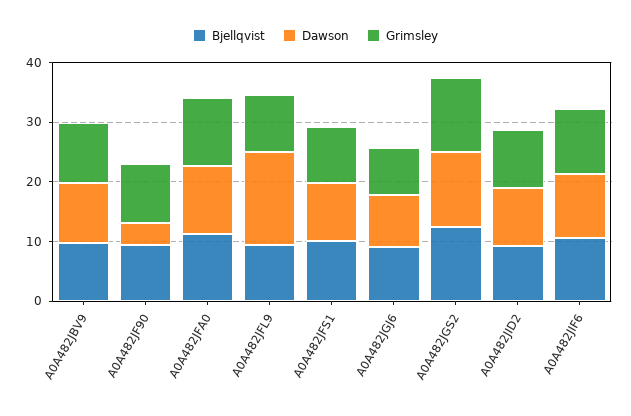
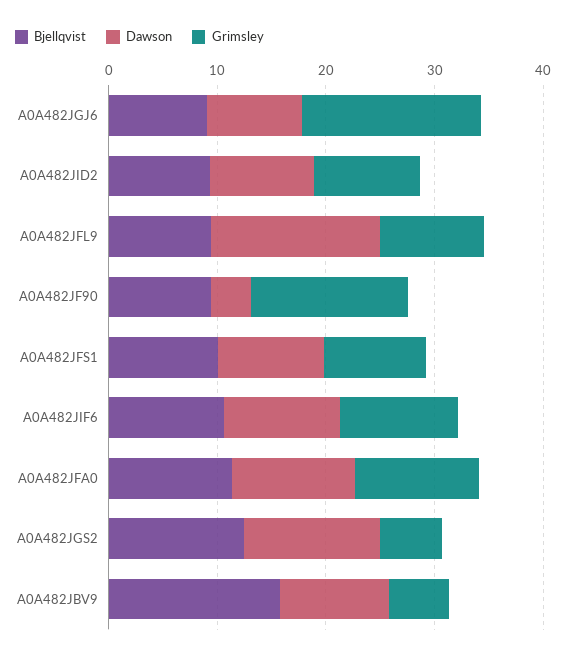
  {
    "Bjellqvist": {
-     "A0A482JBV9": 10,
+     "A0A482JBV9": 16,
      "A0A482JF90": 10,
      "A0A482JFA0": 12,
      "A0A482JFL9": 10,
      "A0A482JFS1": 10,
      "A0A482JGJ6": 10,
      "A0A482JGS2": 12,
      "A0A482JID2": 10,
      "A0A482JIF6": 10
    },
    "Dawson": {
      "A0A482JBV9": 10,
      "A0A482JF90": 4,
      "A0A482JFA0": 12,
      "A0A482JFL9": 16,
      "A0A482JFS1": 10,
      "A0A482JGJ6": 8,
      "A0A482JGS2": 12,
      "A0A482JID2": 10,
      "A0A482JIF6": 10
    },
    "Grimsley": {
-     "A0A482JBV9": 10,
+     "A0A482JBV9": 6,
-     "A0A482JF90": 10,
+     "A0A482JF90": 14,
      "A0A482JFA0": 12,
      "A0A482JFL9": 10,
      "A0A482JFS1": 10,
-     "A0A482JGJ6": 8,
+     "A0A482JGJ6": 16,
-     "A0A482JGS2": 12,
+     "A0A482JGS2": 6,
      "A0A482JID2": 10,
      "A0A482JIF6": 10
    }
  }

